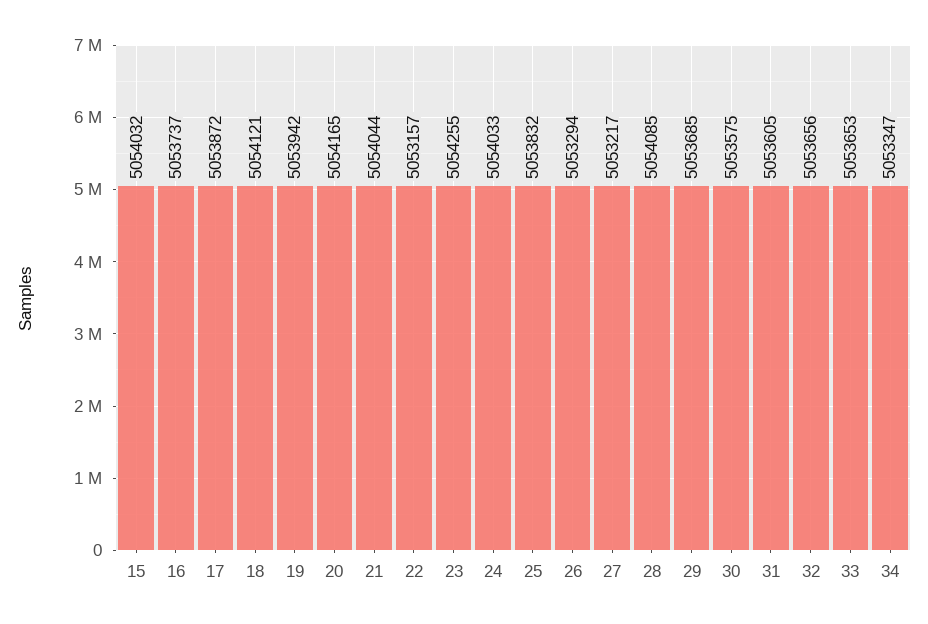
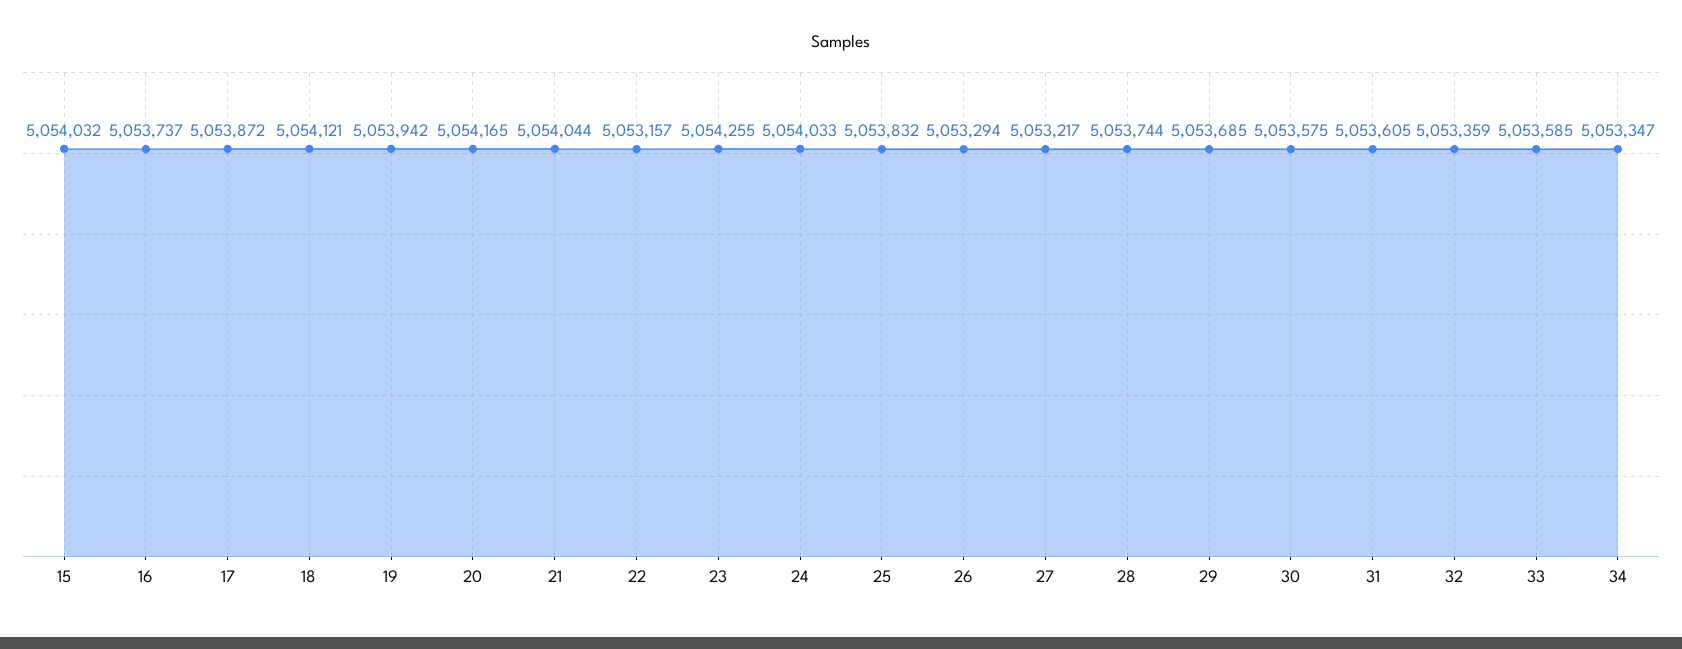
  {
    "15": 5054032,
    "16": 5053737,
    "17": 5053872,
    "18": 5054121,
    "19": 5053942,
    "20": 5054165,
    "21": 5054044,
    "22": 5053157,
    "23": 5054255,
    "24": 5054033,
    "25": 5053832,
    "26": 5053294,
    "27": 5053217,
-   "28": 5054085,
+   "28": 5053744,
    "29": 5053685,
    "30": 5053575,
    "31": 5053605,
-   "32": 5053656,
+   "32": 5053359,
-   "33": 5053653,
+   "33": 5053585,
    "34": 5053347
  }

